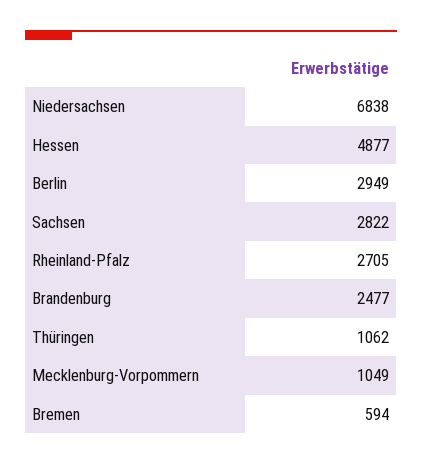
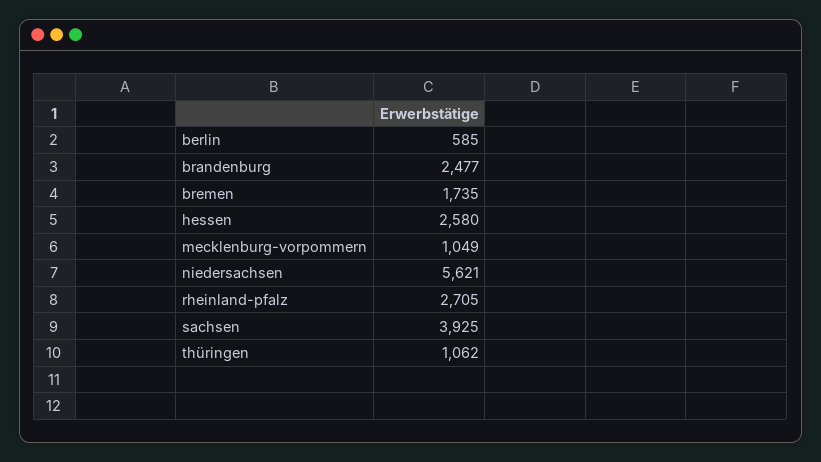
  {
-   "Niedersachsen": 6838,
+   "Niedersachsen": 5621,
-   "Hessen": 4877,
+   "Hessen": 2580,
-   "Berlin": 2949,
+   "Berlin": 585,
-   "Sachsen": 2822,
+   "Sachsen": 3925,
    "Rheinland-Pfalz": 2705,
    "Brandenburg": 2477,
    "Thüringen": 1062,
    "Mecklenburg-Vorpommern": 1049,
-   "Bremen": 594
+   "Bremen": 1735
  }

